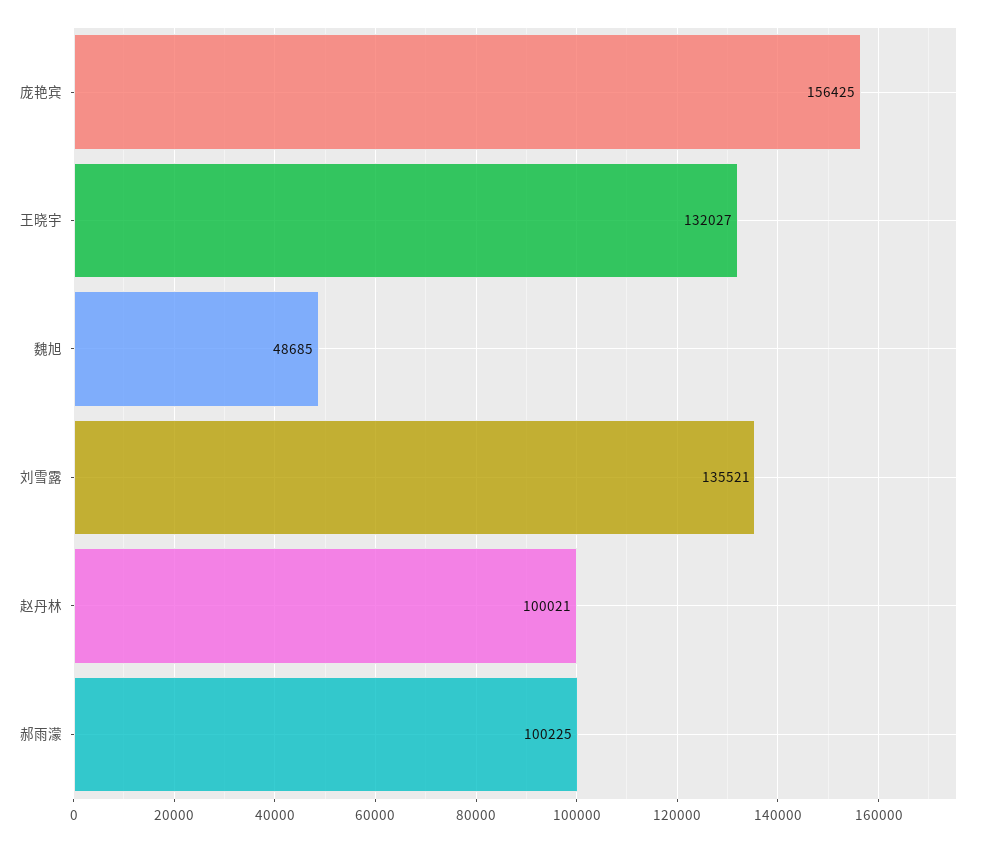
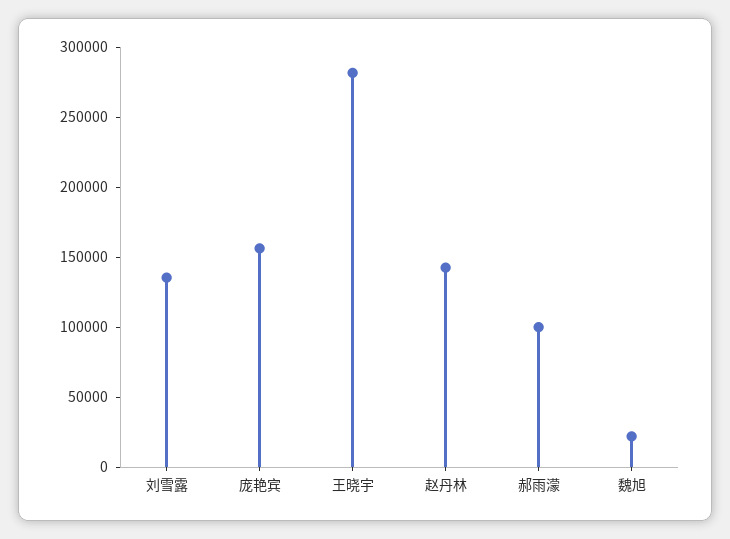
  {
    "庞艳宾": 156425,
-   "王晓宇": 132027,
+   "王晓宇": 280000,
-   "魏旭": 48685,
+   "魏旭": 20000,
    "刘雪露": 135521,
-   "赵丹林": 100021,
+   "赵丹林": 140000,
    "郝雨濛": 100225
  }

